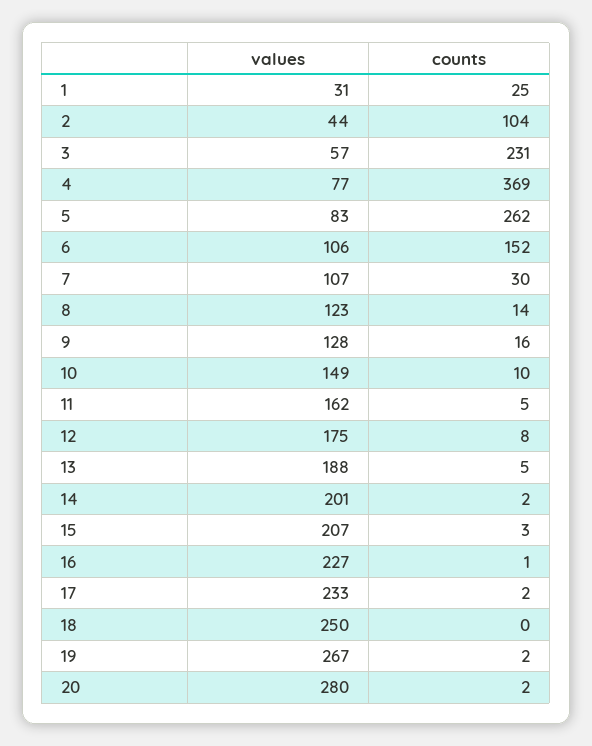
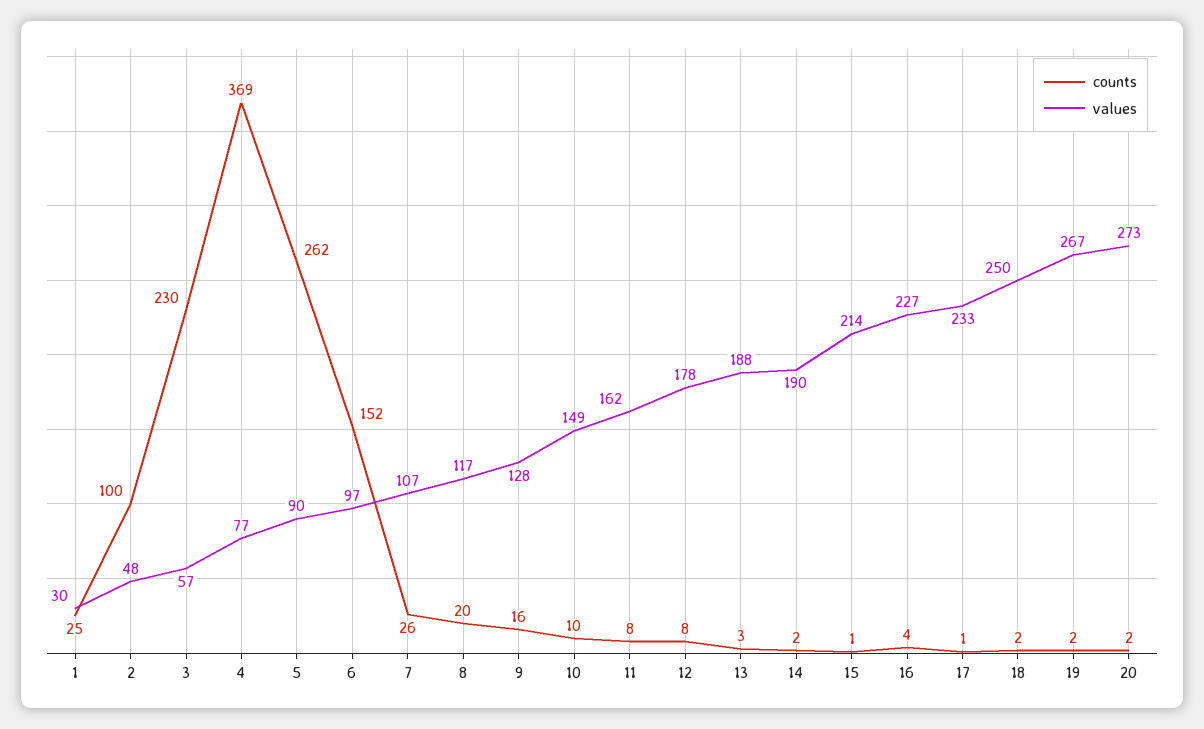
  {
    "values": {
-     "1": 31,
+     "1": 30,
-     "2": 44,
+     "2": 48,
      "3": 57,
      "4": 77,
-     "5": 83,
+     "5": 90,
-     "6": 106,
+     "6": 97,
      "7": 107,
-     "8": 123,
+     "8": 117,
      "9": 128,
      "10": 149,
      "11": 162,
-     "12": 175,
+     "12": 178,
      "13": 188,
-     "14": 201,
+     "14": 190,
-     "15": 207,
+     "15": 214,
      "16": 227,
      "17": 233,
      "18": 250,
      "19": 267,
-     "20": 280
+     "20": 273
    },
    "counts": {
      "1": 25,
-     "2": 104,
+     "2": 100,
-     "3": 231,
+     "3": 230,
      "4": 369,
      "5": 262,
      "6": 152,
-     "7": 30,
+     "7": 26,
-     "8": 14,
+     "8": 20,
      "9": 16,
      "10": 10,
-     "11": 5,
+     "11": 8,
      "12": 8,
-     "13": 5,
+     "13": 3,
      "14": 2,
-     "15": 3,
+     "15": 1,
-     "16": 1,
+     "16": 4,
-     "17": 2,
+     "17": 1,
-     "18": 0,
+     "18": 2,
      "19": 2,
      "20": 2
    }
  }

